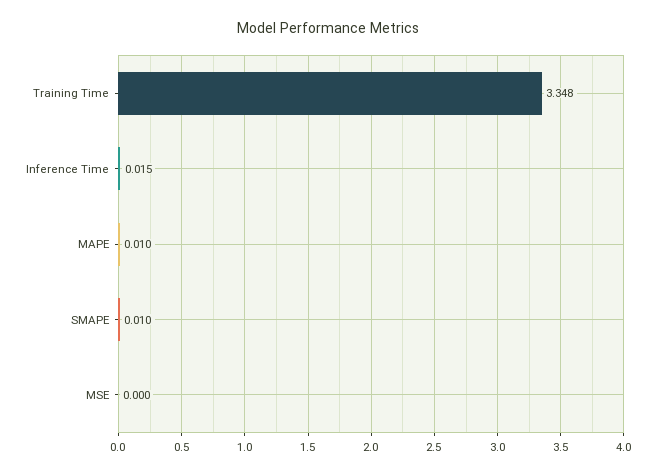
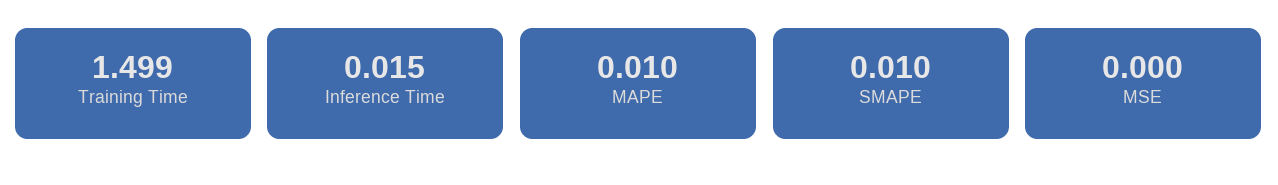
  {
-   "Training Time": 3.348,
+   "Training Time": 1.499,
    "Inference Time": 0.015,
    "MAPE": 0.01,
    "SMAPE": 0.01,
    "MSE": 0
  }

